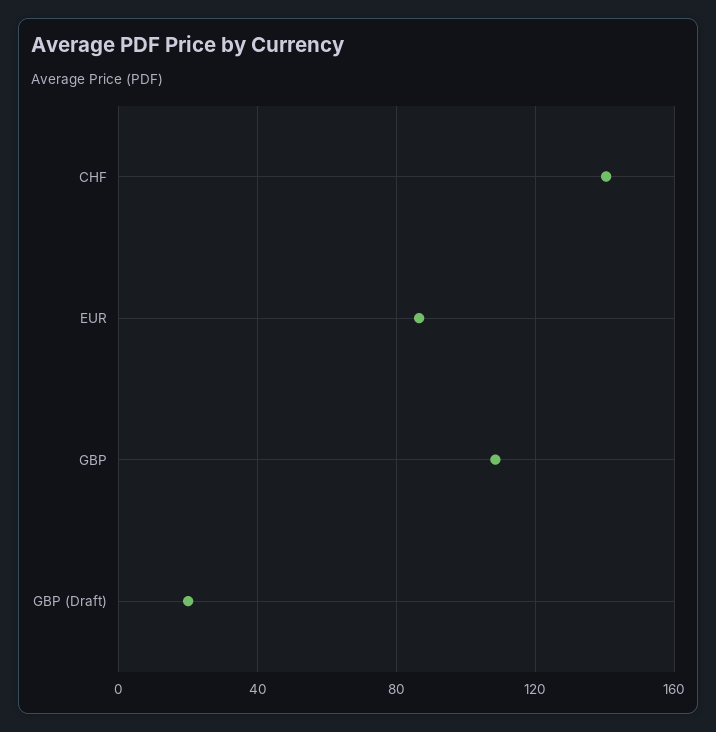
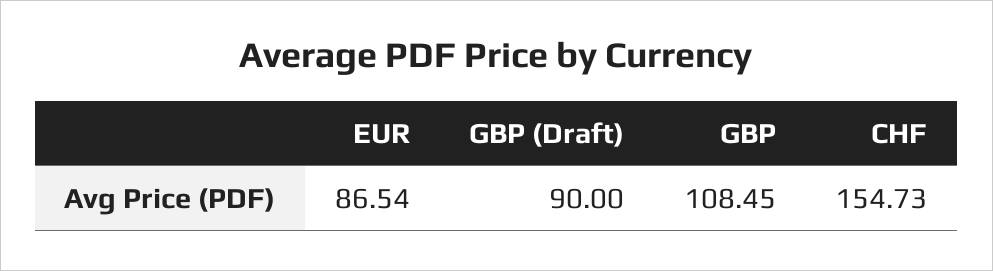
  {
-   "CHF": 140,
+   "CHF": 154.73,
    "EUR": 86.54,
    "GBP": 108.45,
-   "GBP (Draft)": 20
+   "GBP (Draft)": 90
  }

